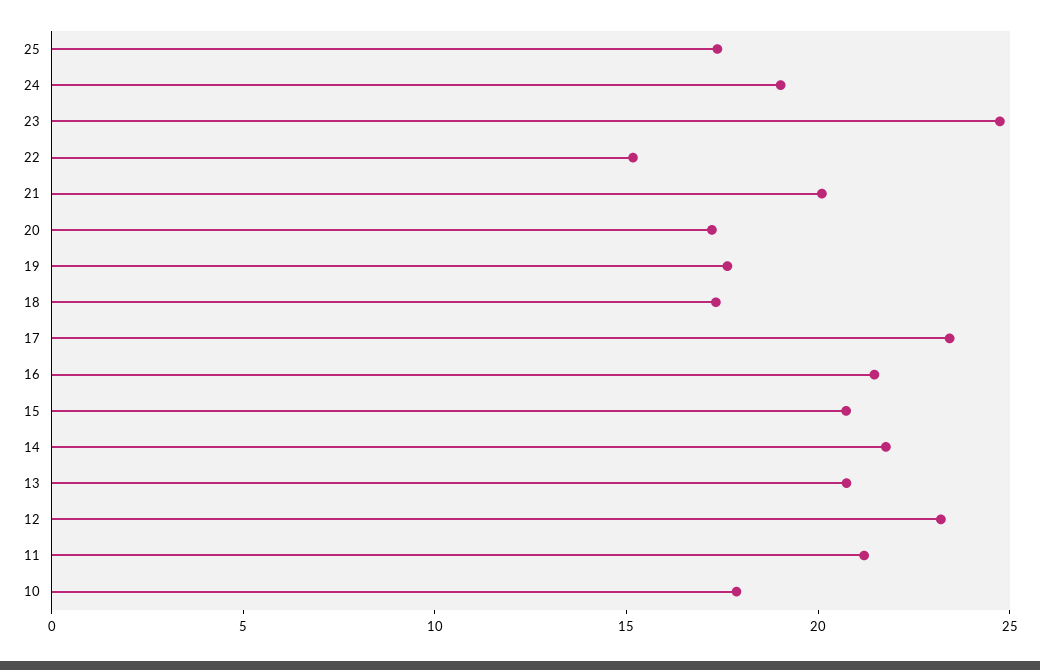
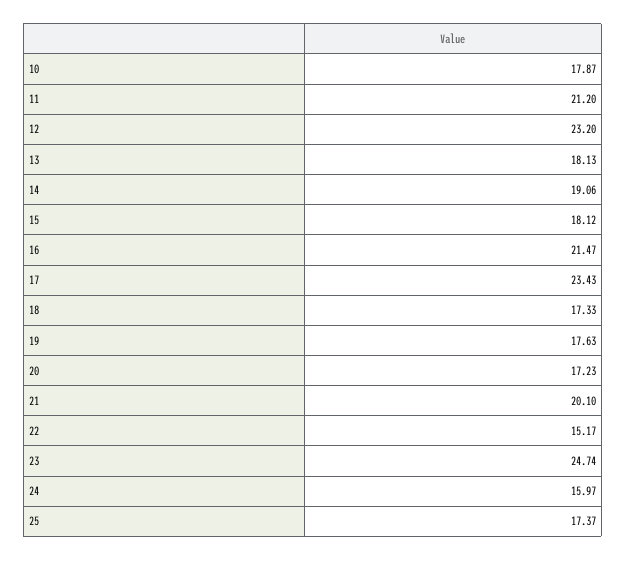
  {
    "25": 17.37,
-   "24": 19,
+   "24": 15.97,
    "23": 24.74,
    "22": 15.17,
    "21": 20.1,
    "20": 17.23,
    "19": 17.63,
    "18": 17.33,
    "17": 23.43,
    "16": 21.47,
-   "15": 21,
+   "15": 18.12,
-   "14": 22,
+   "14": 19.06,
-   "13": 21,
+   "13": 18.13,
    "12": 23.2,
    "11": 21.2,
    "10": 17.87
  }

